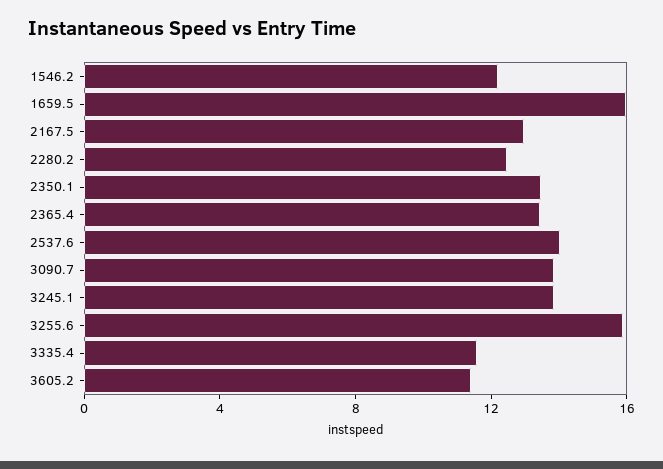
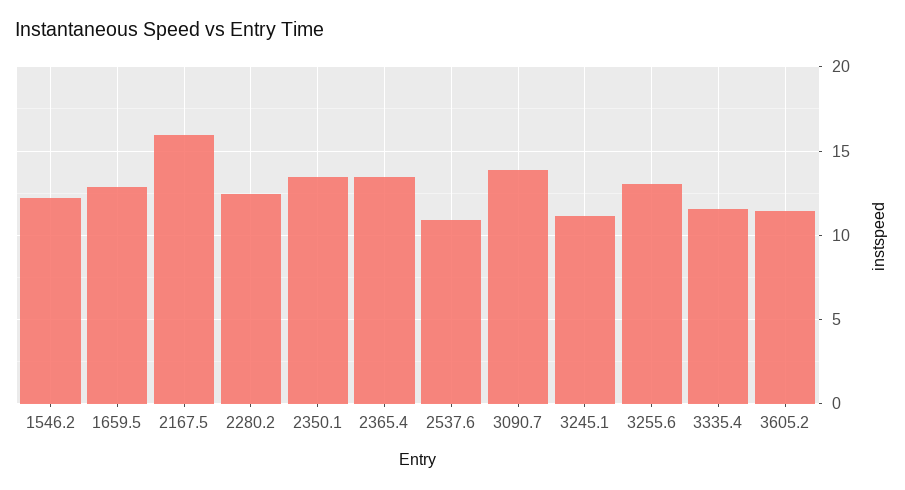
  {
    "1546.2": 12,
-   "1659.5": 16,
+   "1659.5": 13,
-   "2167.5": 13,
+   "2167.5": 16,
    "2280.2": 12.5,
    "2350.1": 13.5,
    "2365.4": 13.5,
-   "2537.6": 14,
+   "2537.6": 11,
    "3090.7": 14,
-   "3245.1": 14,
+   "3245.1": 11,
-   "3255.6": 16,
+   "3255.6": 13,
    "3335.4": 11.5,
    "3605.2": 11.5
  }

